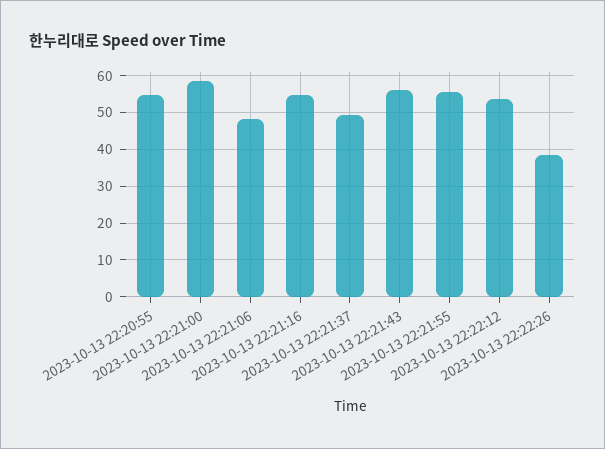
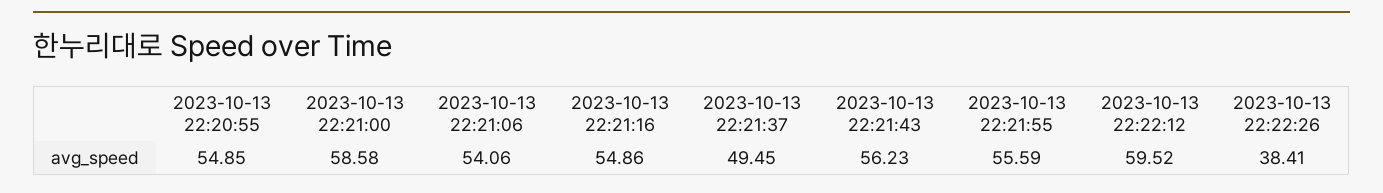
  {
    "2023-10-13 22:20:55": 54.85,
    "2023-10-13 22:21:00": 58.58,
-   "2023-10-13 22:21:06": 48,
+   "2023-10-13 22:21:06": 54.06,
    "2023-10-13 22:21:16": 54.86,
    "2023-10-13 22:21:37": 49.45,
    "2023-10-13 22:21:43": 56.23,
    "2023-10-13 22:21:55": 55.59,
-   "2023-10-13 22:22:12": 54,
+   "2023-10-13 22:22:12": 59.52,
    "2023-10-13 22:22:26": 38.41
  }

